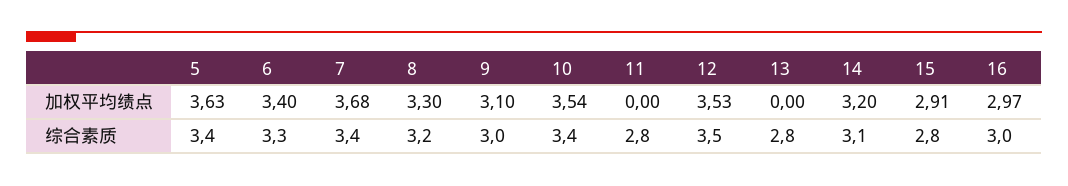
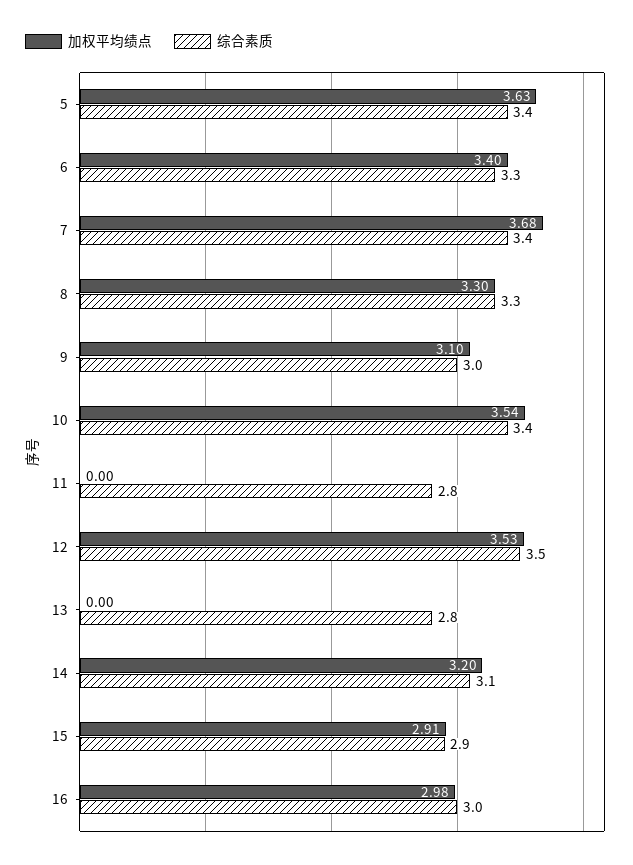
  {
    "加权平均绩点": {
      "5": 3.63,
      "6": 3.4,
      "7": 3.68,
      "8": 3.3,
      "9": 3.1,
      "10": 3.54,
      "11": 0,
      "12": 3.53,
      "13": 0,
      "14": 3.2,
      "15": 2.91,
-     "16": 2.97
+     "16": 2.98
    },
    "综合素质": {
      "5": 3.4,
      "6": 3.3,
      "7": 3.4,
-     "8": 3.2,
+     "8": 3.3,
      "9": 3,
      "10": 3.4,
      "11": 2.8,
      "12": 3.5,
      "13": 2.8,
      "14": 3.1,
-     "15": 2.8,
+     "15": 2.9,
      "16": 3
    }
  }

